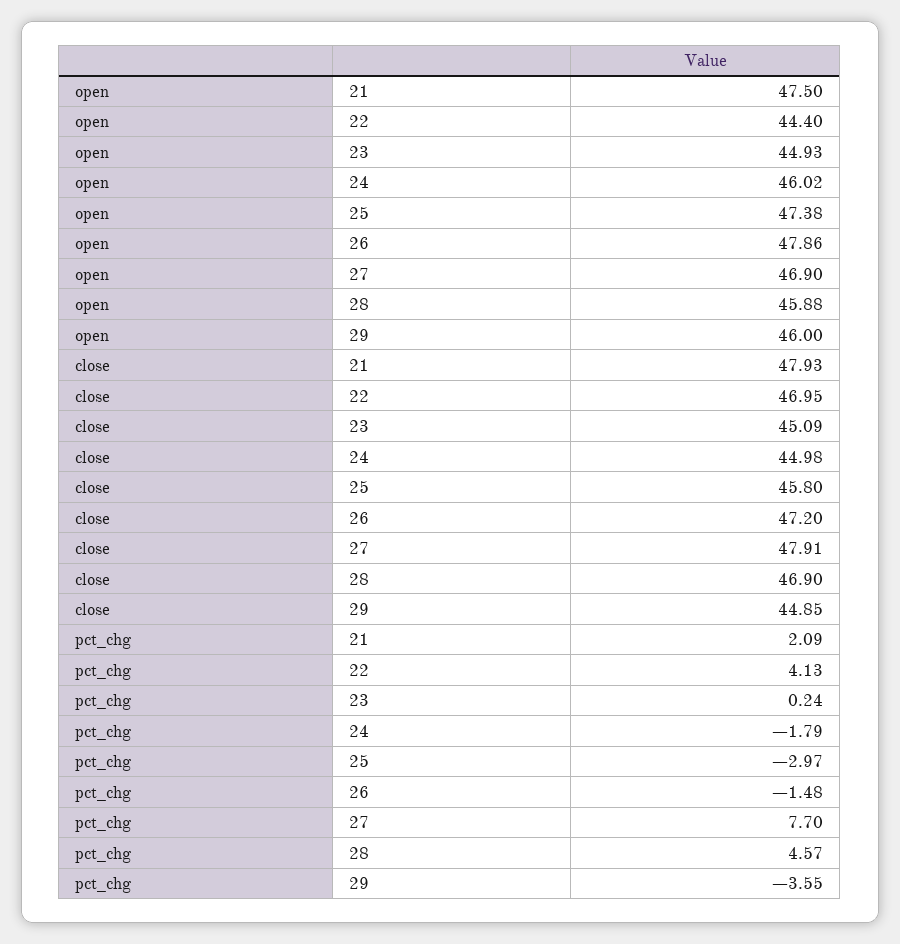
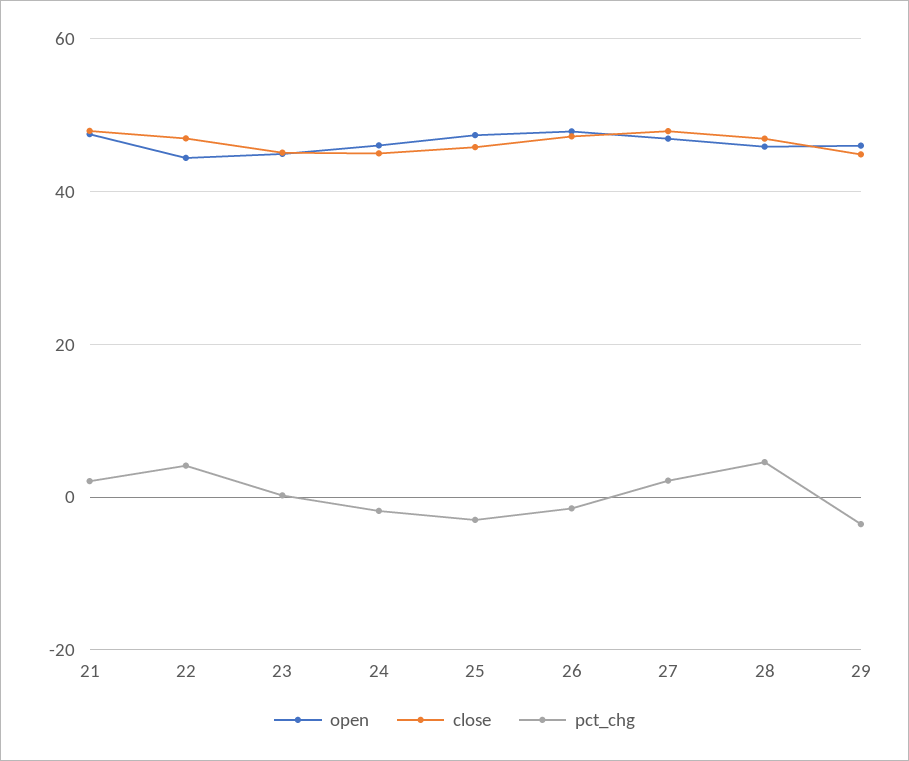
  {
    "open": {
      "21": 47.5,
      "22": 44.4,
      "23": 44.93,
      "24": 46.02,
      "25": 47.38,
      "26": 47.86,
      "27": 46.9,
      "28": 45.88,
      "29": 46
    },
    "close": {
      "21": 47.93,
      "22": 46.95,
      "23": 45.09,
      "24": 44.98,
      "25": 45.8,
      "26": 47.2,
      "27": 47.91,
      "28": 46.9,
      "29": 44.85
    },
    "pct_chg": {
      "21": 2.09,
      "22": 4.13,
      "23": 0.24,
      "24": -1.79,
      "25": -2.97,
      "26": -1.48,
-     "27": 7.7,
+     "27": 2,
      "28": 4.57,
      "29": -3.55
    }
  }

